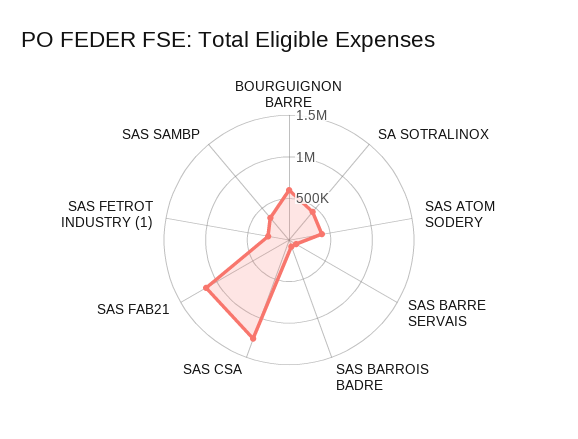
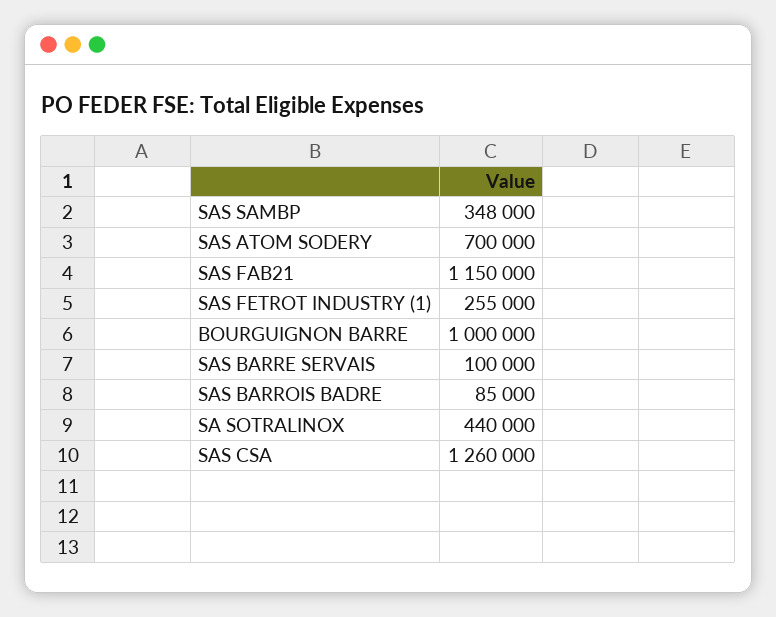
  {
-   "BOURGUIGNON BARRE": 600000,
+   "BOURGUIGNON BARRE": 1000000,
    "SA SOTRALINOX": 440000,
-   "SAS ATOM SODERY": 400000,
+   "SAS ATOM SODERY": 700000,
    "SAS BARRE SERVAIS": 100000,
    "SAS BARROIS BADRE": 85000,
    "SAS CSA": 1260000,
    "SAS FAB21": 1150000,
    "SAS FETROT INDUSTRY (1)": 255000,
    "SAS SAMBP": 348000
  }

